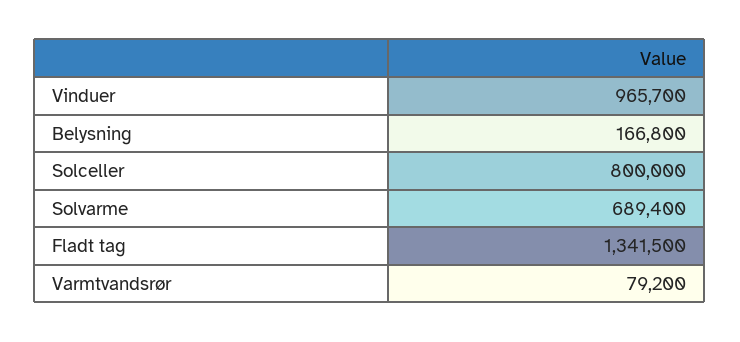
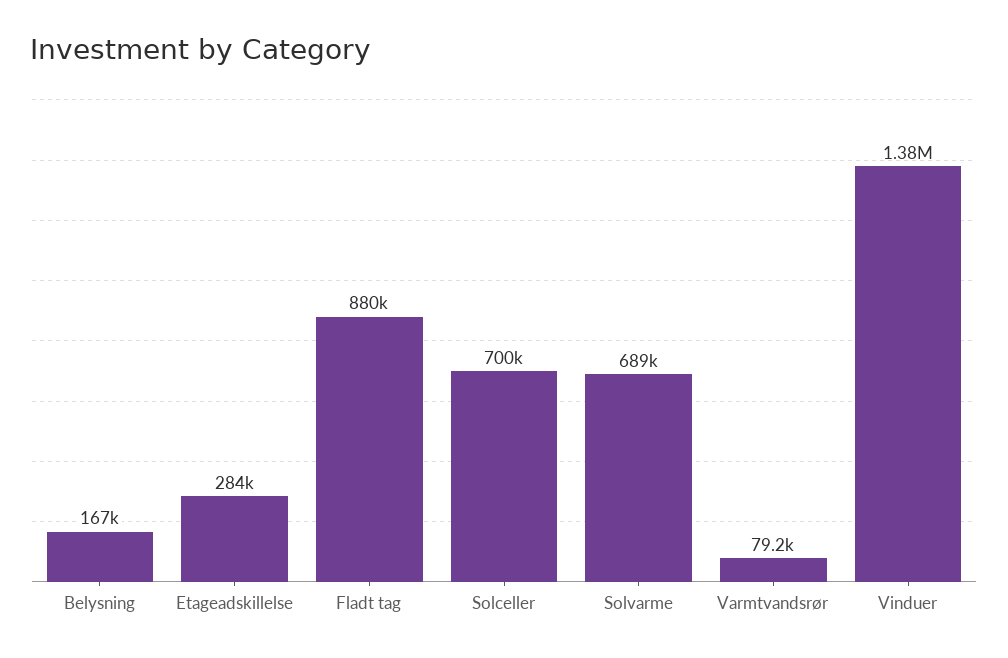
  {
-   "Vinduer": 965700,
+   "Vinduer": 1380000,
    "Belysning": 166800,
-   "Solceller": 800000,
+   "Solceller": 700000,
    "Solvarme": 689400,
-   "Fladt tag": 1341500,
+   "Fladt tag": 880000,
-   "Varmtvandsrør": 79200
+   "Varmtvandsrør": 79200,
+   "Etageadskillelse": 284000
  }

